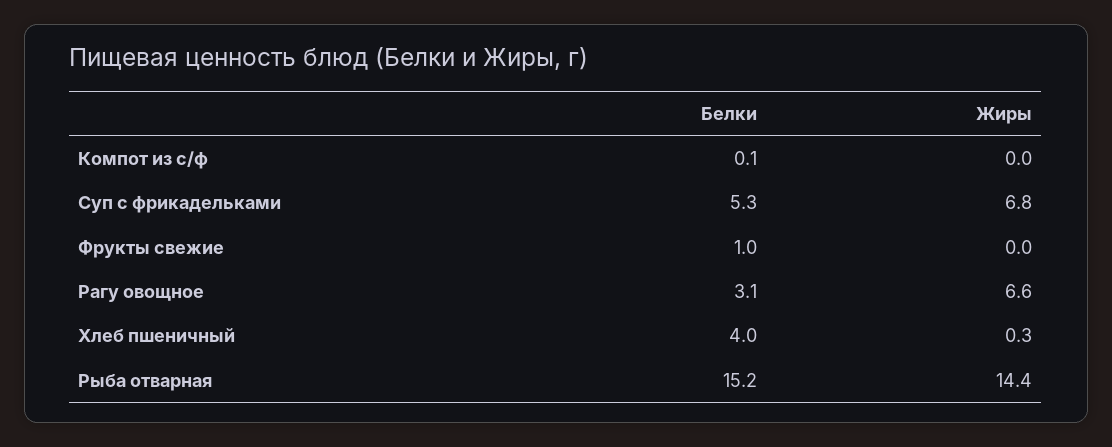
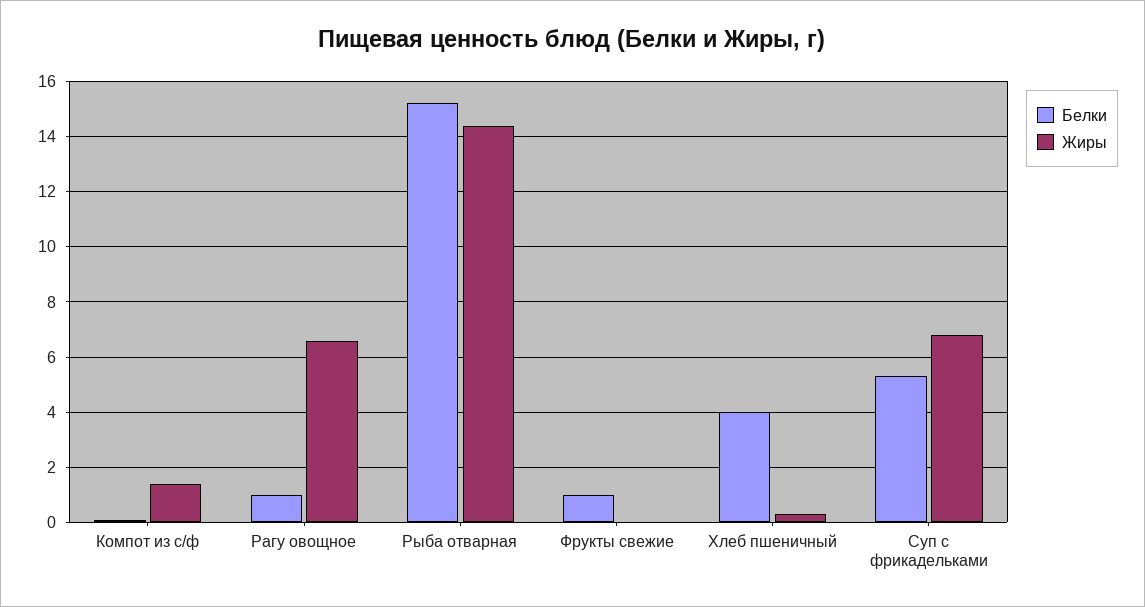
  {
    "Белки": {
      "Компот из с/ф": 0.1,
      "Суп с фрикадельками": 5.3,
      "Фрукты свежие": 1,
-     "Рагу овощное": 3.1,
+     "Рагу овощное": 1,
      "Хлеб пшеничный": 4,
      "Рыба отварная": 15.2
    },
    "Жиры": {
-     "Компот из с/ф": 0,
+     "Компот из с/ф": 1.5,
      "Суп с фрикадельками": 6.8,
      "Фрукты свежие": 0,
      "Рагу овощное": 6.6,
      "Хлеб пшеничный": 0.3,
      "Рыба отварная": 14.4
    }
  }

